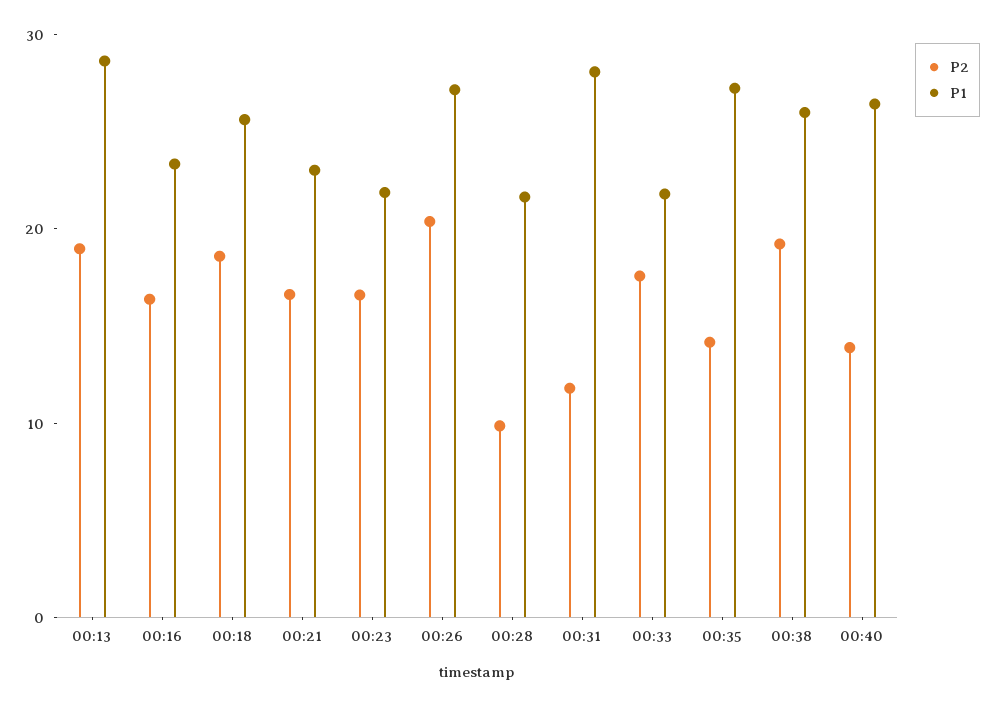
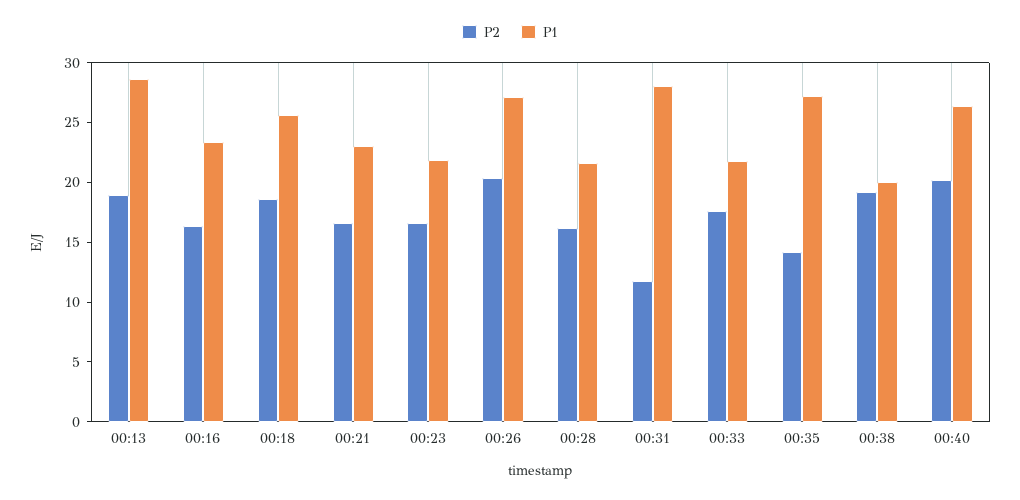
  {
    "P2": {
      "00:13": 19,
      "00:16": 16,
      "00:18": 19,
      "00:21": 17,
      "00:23": 17,
      "00:26": 20,
-     "00:28": 10,
+     "00:28": 16,
      "00:31": 12,
      "00:33": 18,
      "00:35": 14,
      "00:38": 19,
-     "00:40": 14
+     "00:40": 20
    },
    "P1": {
      "00:13": 29,
      "00:16": 23,
      "00:18": 26,
      "00:21": 23,
      "00:23": 22,
      "00:26": 27,
      "00:28": 22,
      "00:31": 28,
      "00:33": 22,
      "00:35": 27,
-     "00:38": 26,
+     "00:38": 20,
      "00:40": 26
    }
  }

